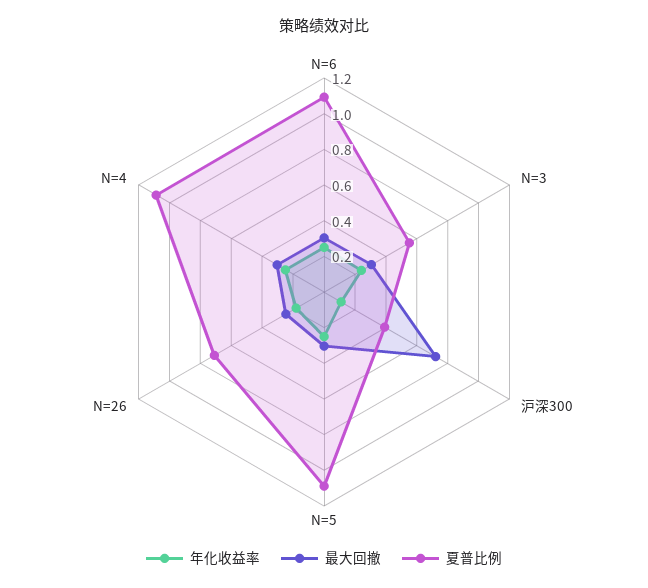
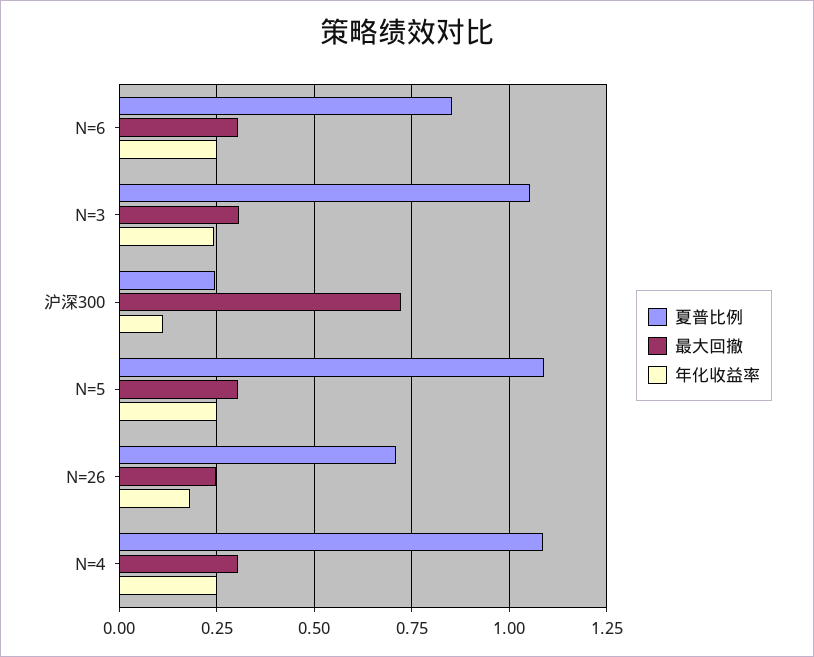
  {
    "年化收益率": {
      "N=6": 0.25,
      "N=3": 0.25,
      "沪深300": 0.1,
      "N=5": 0.25,
      "N=26": 0.175,
      "N=4": 0.25
    },
    "最大回撤": {
      "N=6": 0.3,
      "N=3": 0.3,
      "沪深300": 0.725,
      "N=5": 0.3,
      "N=26": 0.25,
      "N=4": 0.3
    },
    "夏普比例": {
-     "N=6": 1.1,
+     "N=6": 0.85,
-     "N=3": 0.55,
+     "N=3": 1.05,
-     "沪深300": 0.4,
+     "沪深300": 0.25,
      "N=5": 1.1,
      "N=26": 0.7,
      "N=4": 1.075
    }
  }

